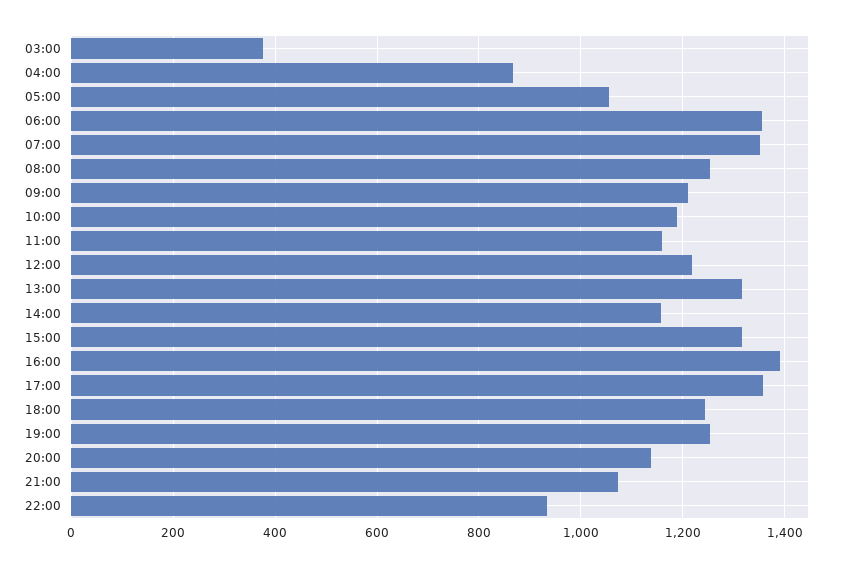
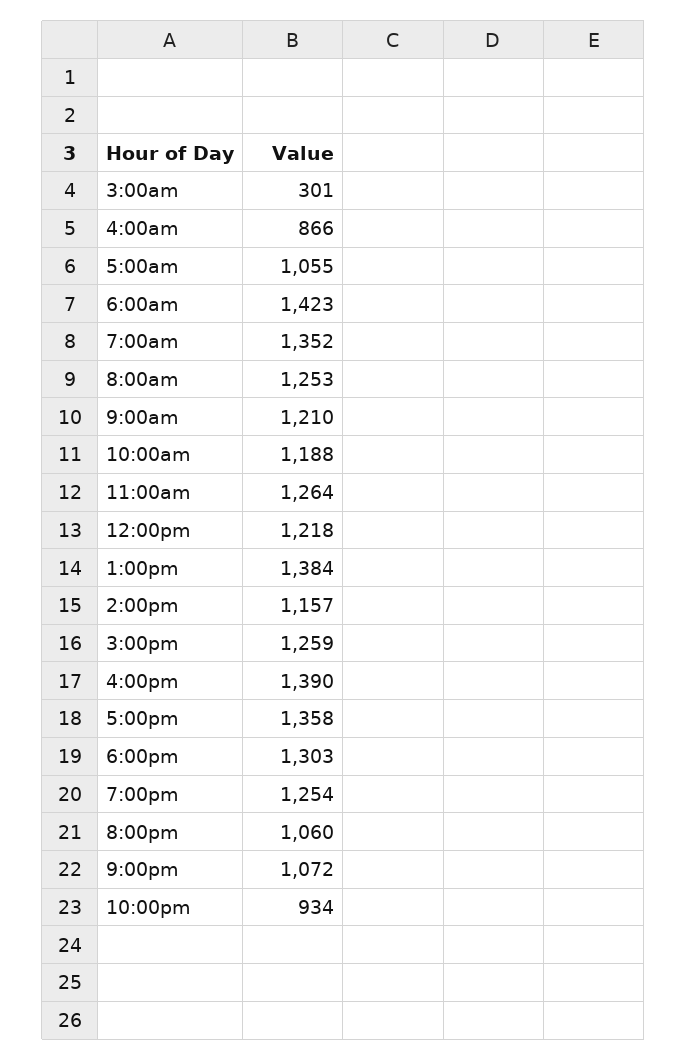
  {
-   "03:00": 380,
+   "03:00": 301,
    "04:00": 866,
    "05:00": 1055,
-   "06:00": 1360,
+   "06:00": 1423,
    "07:00": 1352,
    "08:00": 1253,
    "09:00": 1210,
    "10:00": 1188,
-   "11:00": 1160,
+   "11:00": 1264,
    "12:00": 1218,
-   "13:00": 1320,
+   "13:00": 1384,
    "14:00": 1157,
-   "15:00": 1320,
+   "15:00": 1259,
    "16:00": 1390,
    "17:00": 1358,
-   "18:00": 1240,
+   "18:00": 1303,
    "19:00": 1254,
-   "20:00": 1140,
+   "20:00": 1060,
    "21:00": 1072,
    "22:00": 934
  }

